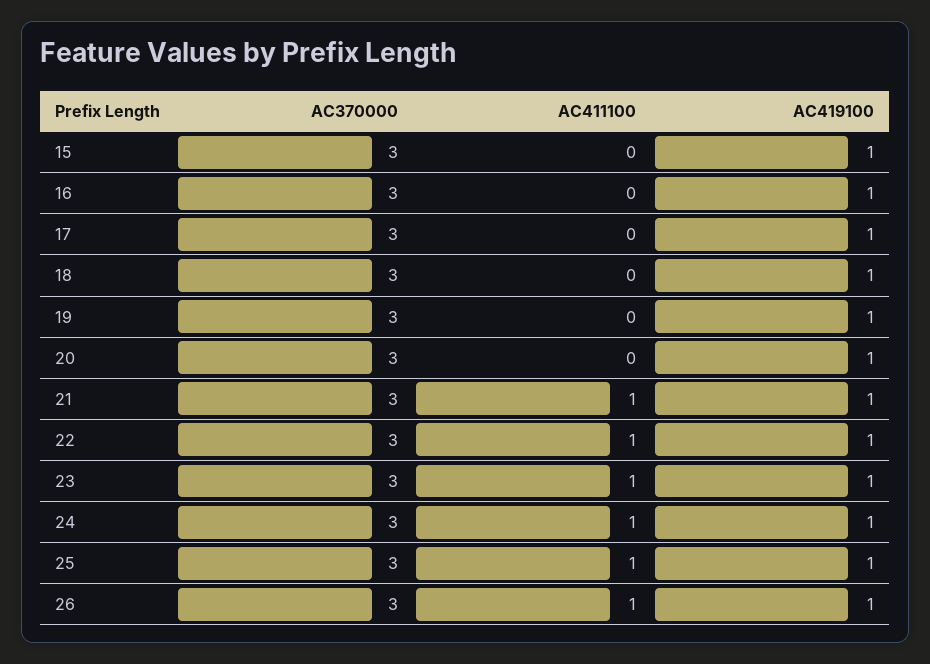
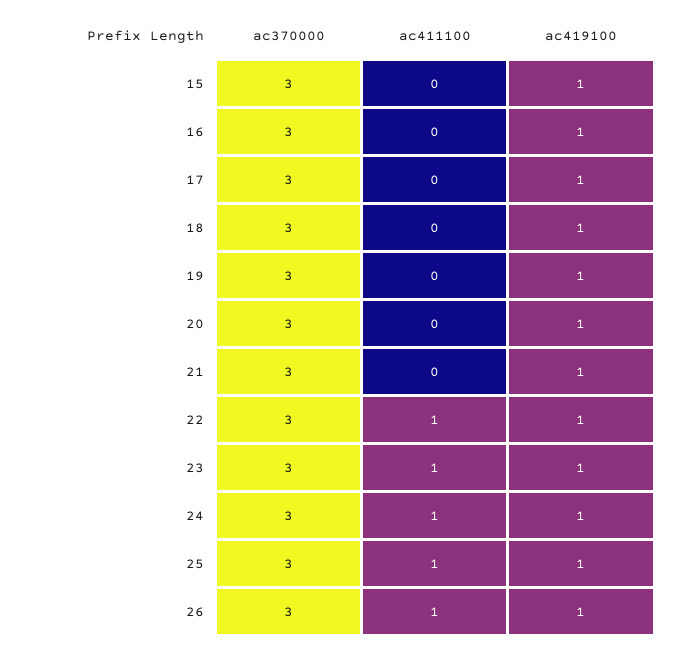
  {
    "AC370000": {
      "15": 3,
      "16": 3,
      "17": 3,
      "18": 3,
      "19": 3,
      "20": 3,
      "21": 3,
      "22": 3,
      "23": 3,
      "24": 3,
      "25": 3,
      "26": 3
    },
    "AC411100": {
      "15": 0,
      "16": 0,
      "17": 0,
      "18": 0,
      "19": 0,
      "20": 0,
-     "21": 1,
+     "21": 0,
      "22": 1,
      "23": 1,
      "24": 1,
      "25": 1,
      "26": 1
    },
    "AC419100": {
      "15": 1,
      "16": 1,
      "17": 1,
      "18": 1,
      "19": 1,
      "20": 1,
      "21": 1,
      "22": 1,
      "23": 1,
      "24": 1,
      "25": 1,
      "26": 1
    }
  }

